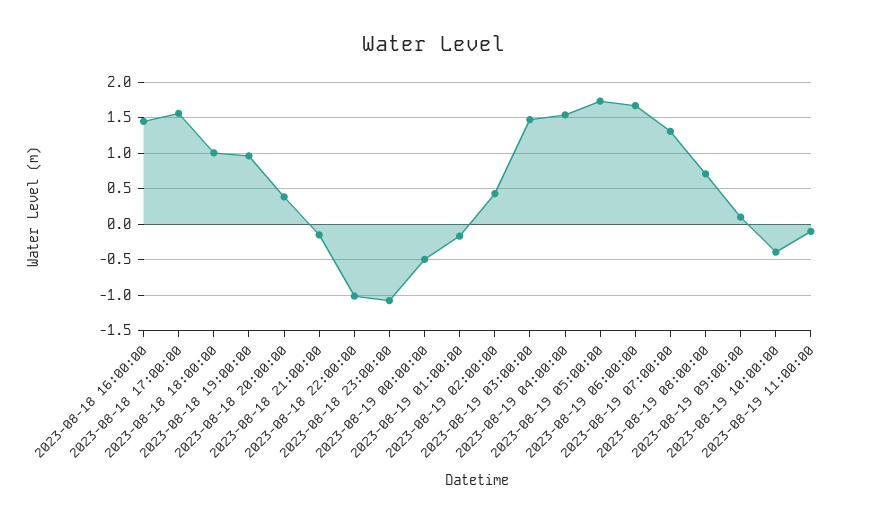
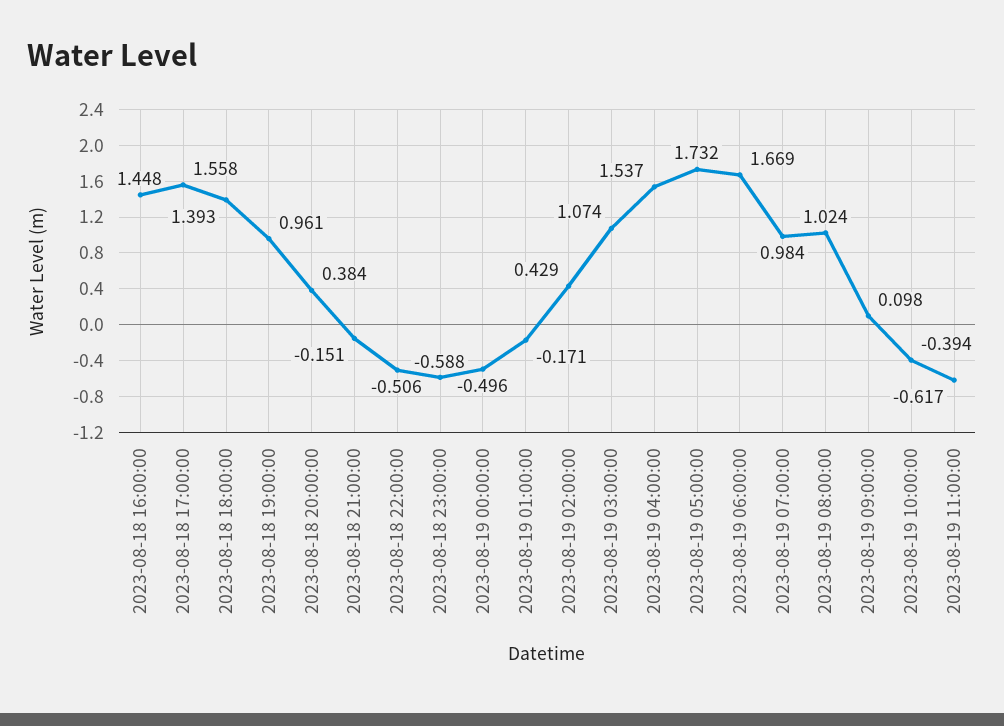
  {
    "2023-08-18 16:00:00": 1.448,
    "2023-08-18 17:00:00": 1.558,
-   "2023-08-18 18:00:00": 1,
+   "2023-08-18 18:00:00": 1.393,
    "2023-08-18 19:00:00": 0.961,
    "2023-08-18 20:00:00": 0.384,
    "2023-08-18 21:00:00": -0.151,
-   "2023-08-18 22:00:00": -1,
+   "2023-08-18 22:00:00": -0.506,
-   "2023-08-18 23:00:00": -1.1,
+   "2023-08-18 23:00:00": -0.588,
    "2023-08-19 00:00:00": -0.496,
    "2023-08-19 01:00:00": -0.171,
    "2023-08-19 02:00:00": 0.429,
-   "2023-08-19 03:00:00": 1.5,
+   "2023-08-19 03:00:00": 1.074,
    "2023-08-19 04:00:00": 1.537,
    "2023-08-19 05:00:00": 1.732,
    "2023-08-19 06:00:00": 1.669,
-   "2023-08-19 07:00:00": 1.3,
+   "2023-08-19 07:00:00": 0.984,
-   "2023-08-19 08:00:00": 0.7,
+   "2023-08-19 08:00:00": 1.024,
    "2023-08-19 09:00:00": 0.098,
    "2023-08-19 10:00:00": -0.394,
-   "2023-08-19 11:00:00": -0.1
+   "2023-08-19 11:00:00": -0.617
  }

